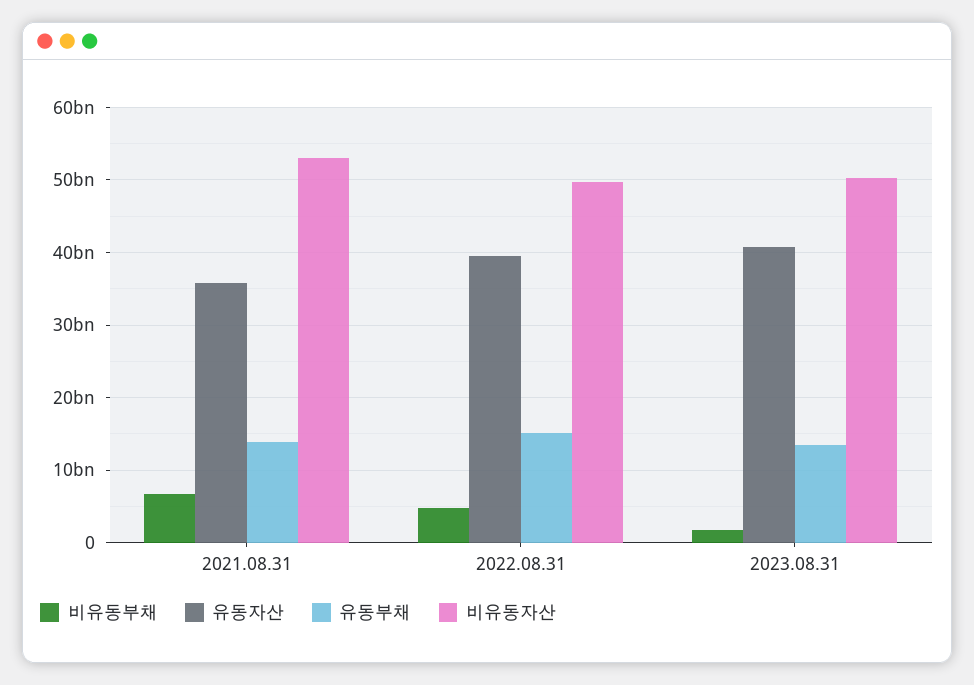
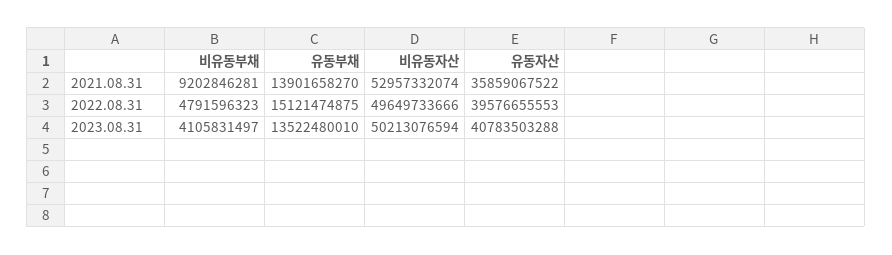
  {
    "비유동부채": {
-     "2021.08.31": 7000000000,
+     "2021.08.31": 9202846281,
      "2022.08.31": 4791596323,
-     "2023.08.31": 2000000000
+     "2023.08.31": 4105831497
    },
    "유동자산": {
      "2021.08.31": 35859067522,
      "2022.08.31": 39576655553,
      "2023.08.31": 40783503288
    },
    "유동부채": {
      "2021.08.31": 13901658270,
      "2022.08.31": 15121474875,
      "2023.08.31": 13522480010
    },
    "비유동자산": {
      "2021.08.31": 52957332074,
      "2022.08.31": 49649733666,
      "2023.08.31": 50213076594
    }
  }

